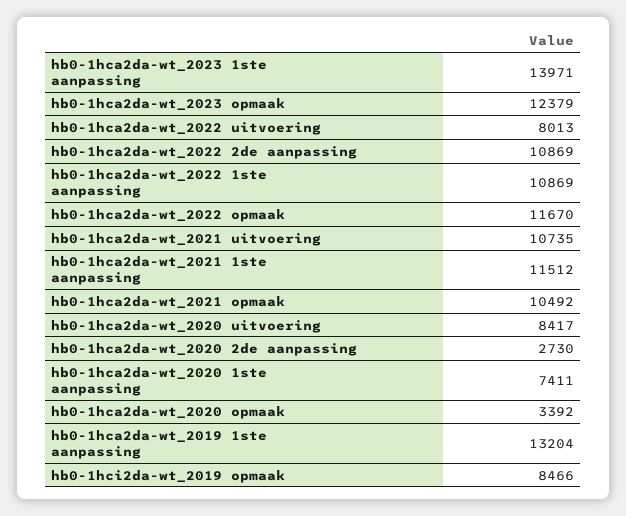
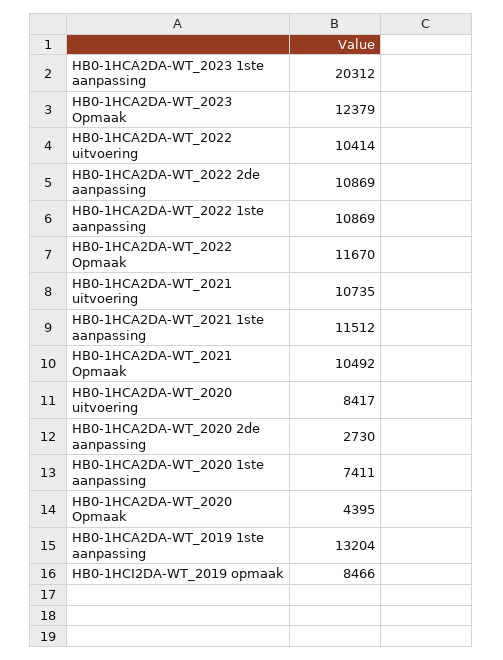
  {
-   "hb0-1hca2da-wt_2023 1ste aanpassing": 13971,
+   "hb0-1hca2da-wt_2023 1ste aanpassing": 20312,
    "hb0-1hca2da-wt_2023 opmaak": 12379,
-   "hb0-1hca2da-wt_2022 uitvoering": 8013,
+   "hb0-1hca2da-wt_2022 uitvoering": 10414,
    "hb0-1hca2da-wt_2022 2de aanpassing": 10869,
    "hb0-1hca2da-wt_2022 1ste aanpassing": 10869,
    "hb0-1hca2da-wt_2022 opmaak": 11670,
    "hb0-1hca2da-wt_2021 uitvoering": 10735,
    "hb0-1hca2da-wt_2021 1ste aanpassing": 11512,
    "hb0-1hca2da-wt_2021 opmaak": 10492,
    "hb0-1hca2da-wt_2020 uitvoering": 8417,
    "hb0-1hca2da-wt_2020 2de aanpassing": 2730,
    "hb0-1hca2da-wt_2020 1ste aanpassing": 7411,
-   "hb0-1hca2da-wt_2020 opmaak": 3392,
+   "hb0-1hca2da-wt_2020 opmaak": 4395,
    "hb0-1hca2da-wt_2019 1ste aanpassing": 13204,
    "hb0-1hci2da-wt_2019 opmaak": 8466
  }

